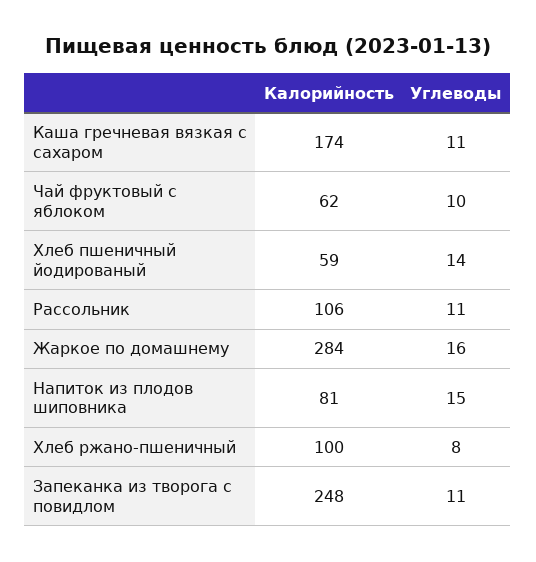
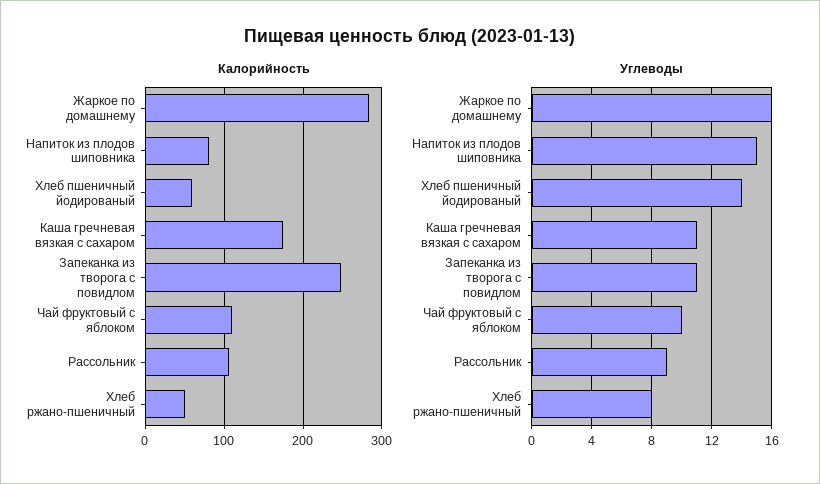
  {
    "Калорийность": {
      "Каша гречневая вязкая с сахаром": 174,
-     "Чай фруктовый с яблоком": 62,
+     "Чай фруктовый с яблоком": 110,
      "Хлеб пшеничный йодированый": 59,
      "Рассольник": 106,
      "Жаркое по домашнему": 284,
      "Напиток из плодов шиповника": 81,
-     "Хлеб ржано-пшеничный": 100,
+     "Хлеб ржано-пшеничный": 50,
      "Запеканка из творога с повидлом": 248
    },
    "Углеводы": {
      "Каша гречневая вязкая с сахаром": 11,
      "Чай фруктовый с яблоком": 10,
      "Хлеб пшеничный йодированый": 14,
-     "Рассольник": 11,
+     "Рассольник": 9,
      "Жаркое по домашнему": 16,
      "Напиток из плодов шиповника": 15,
      "Хлеб ржано-пшеничный": 8,
      "Запеканка из творога с повидлом": 11
    }
  }

